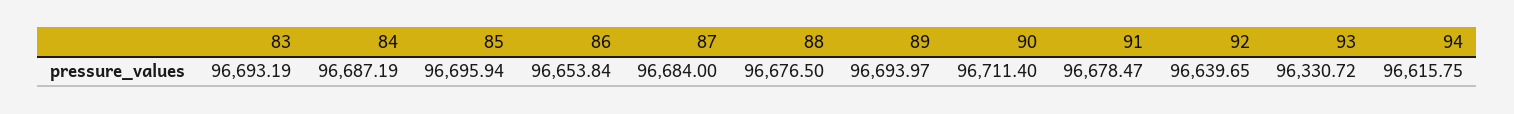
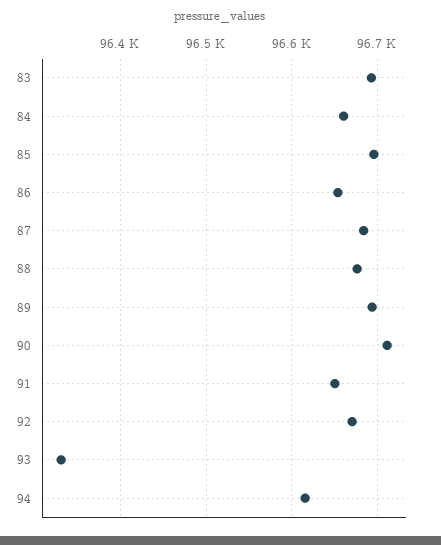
  {
    "83": 96693.19,
-   "84": 96687.19,
+   "84": 96660,
    "85": 96695.94,
    "86": 96653.84,
    "87": 96684,
    "88": 96676.5,
    "89": 96693.97,
    "90": 96711.4,
-   "91": 96678.47,
+   "91": 96650,
-   "92": 96639.65,
+   "92": 96670,
    "93": 96330.72,
    "94": 96615.75
  }

